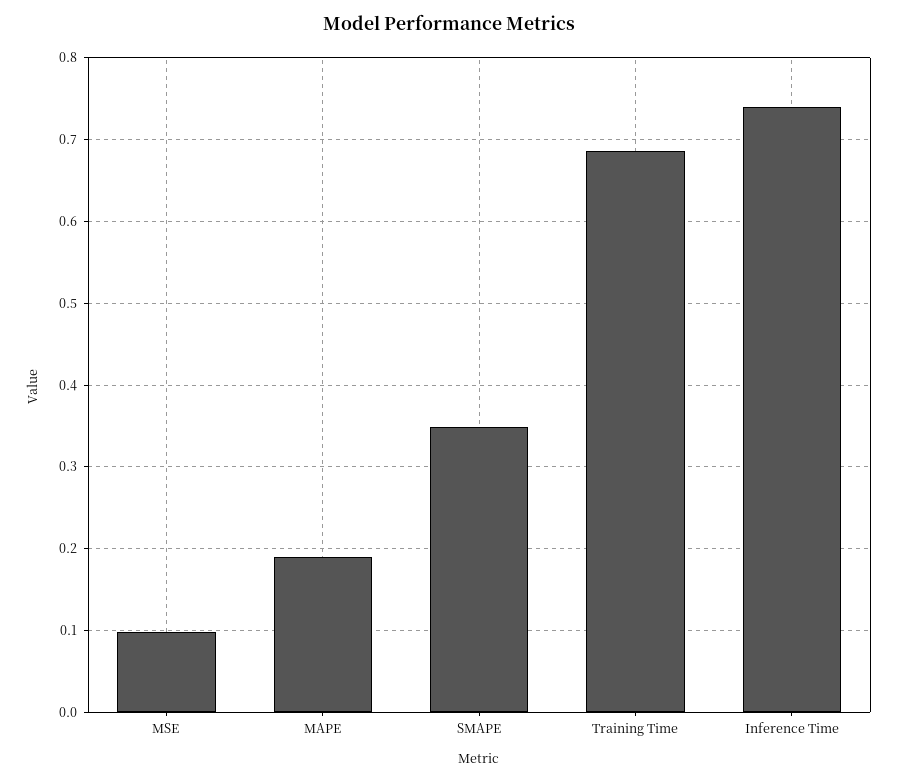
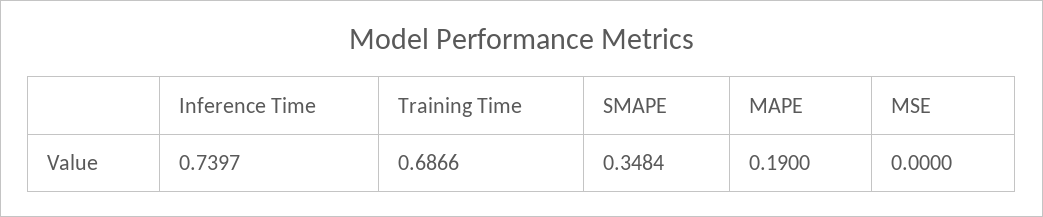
  {
-   "MSE": 0.1,
+   "MSE": 0,
    "MAPE": 0.19,
    "SMAPE": 0.3484,
    "Training Time": 0.6866,
    "Inference Time": 0.7397
  }

